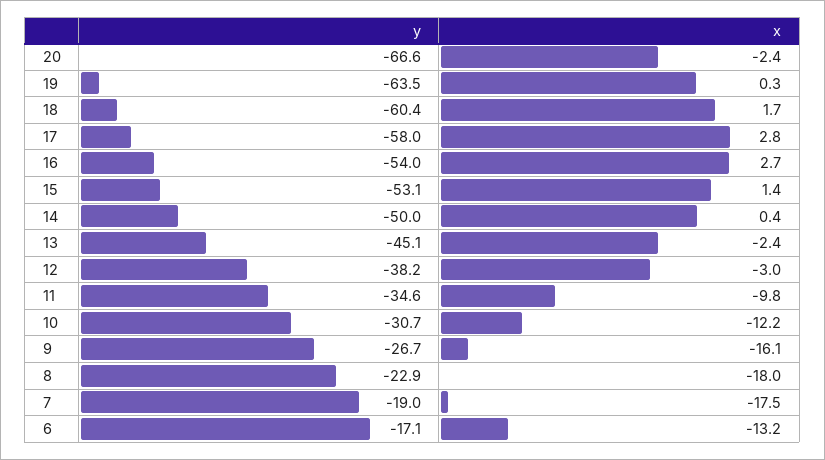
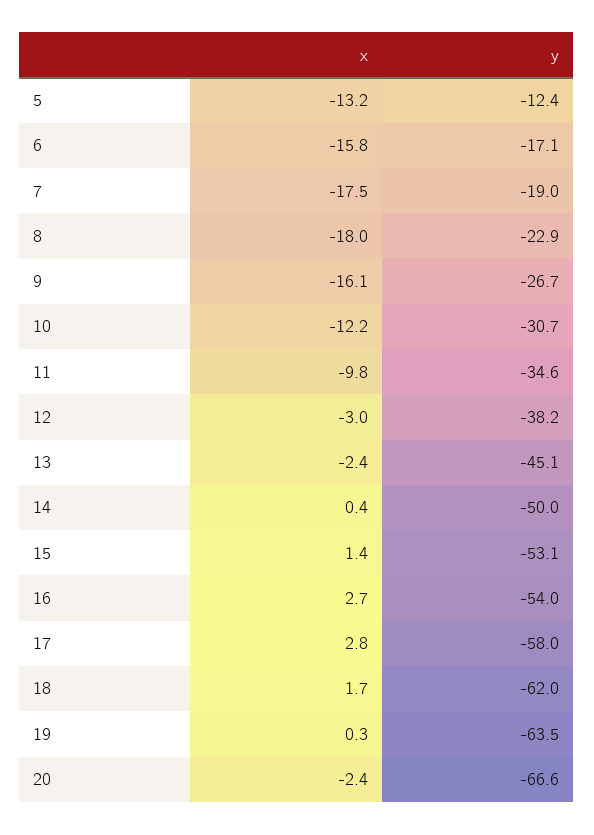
  {
    "y": {
      "20": -66.6,
      "19": -63.5,
-     "18": -60.4,
+     "18": -62,
      "17": -58,
      "16": -54,
      "15": -53.1,
      "14": -50,
      "13": -45.1,
      "12": -38.2,
      "11": -34.6,
      "10": -30.7,
      "9": -26.7,
      "8": -22.9,
      "7": -19,
-     "6": -17.1
+     "6": -17.1,
+     "5": -12.4
    },
    "x": {
      "20": -2.4,
      "19": 0.3,
      "18": 1.7,
      "17": 2.8,
      "16": 2.7,
      "15": 1.4,
      "14": 0.4,
      "13": -2.4,
      "12": -3,
      "11": -9.8,
      "10": -12.2,
      "9": -16.1,
      "8": -18,
      "7": -17.5,
-     "6": -13.2
+     "6": -15.8,
+     "5": -13.2
    }
  }

